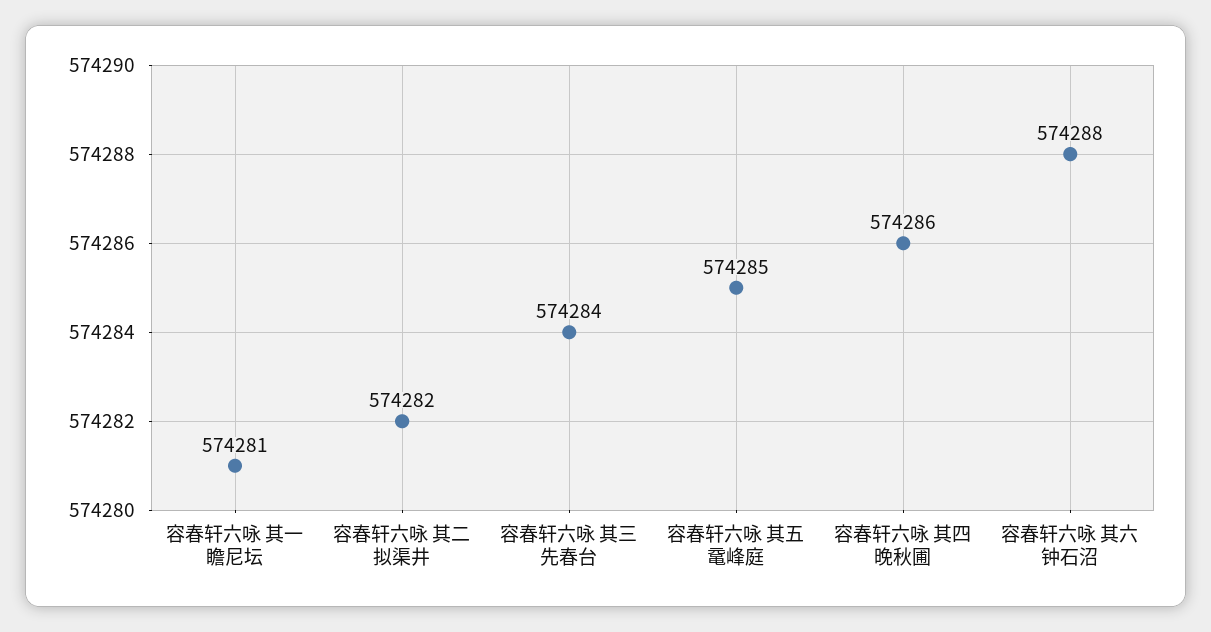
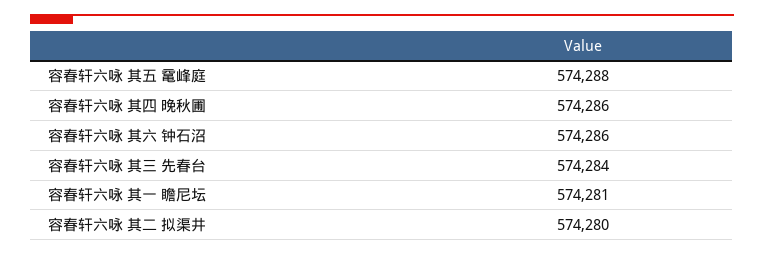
  {
    "容春轩六咏 其一 瞻尼坛": 574281,
-   "容春轩六咏 其二 拟渠井": 574282,
+   "容春轩六咏 其二 拟渠井": 574280,
    "容春轩六咏 其三 先春台": 574284,
-   "容春轩六咏 其五 鼋峰庭": 574285,
+   "容春轩六咏 其五 鼋峰庭": 574288,
    "容春轩六咏 其四 晚秋圃": 574286,
-   "容春轩六咏 其六 钟石沼": 574288
+   "容春轩六咏 其六 钟石沼": 574286
  }

